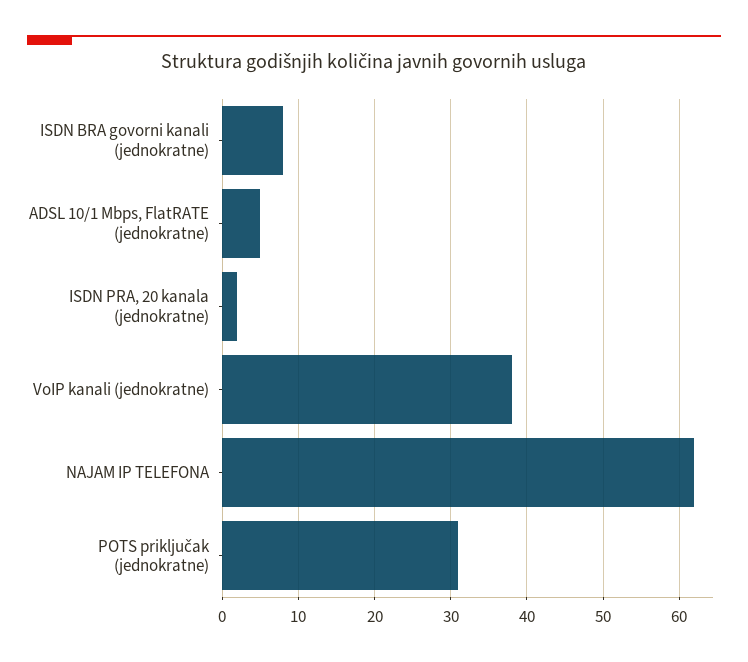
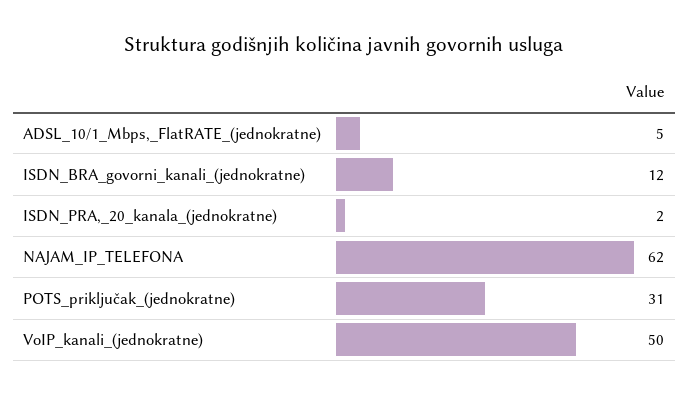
  {
-   "ISDN BRA govorni kanali (jednokratne)": 8,
+   "ISDN BRA govorni kanali (jednokratne)": 12,
    "ADSL 10/1 Mbps, FlatRATE (jednokratne)": 5,
    "ISDN PRA, 20 kanala (jednokratne)": 2,
-   "VoIP kanali (jednokratne)": 38,
+   "VoIP kanali (jednokratne)": 50,
    "NAJAM IP TELEFONA": 62,
    "POTS priključak (jednokratne)": 31
  }

